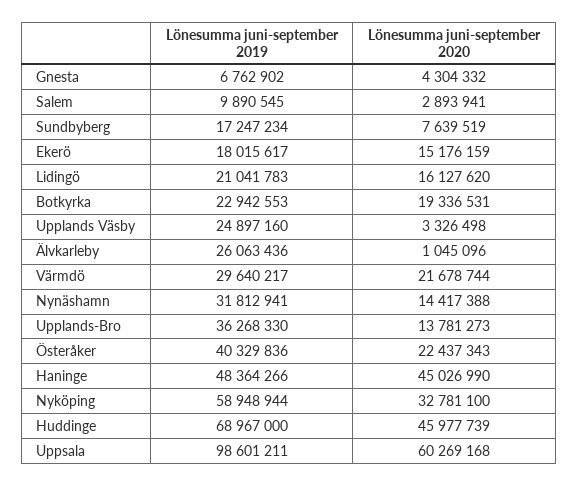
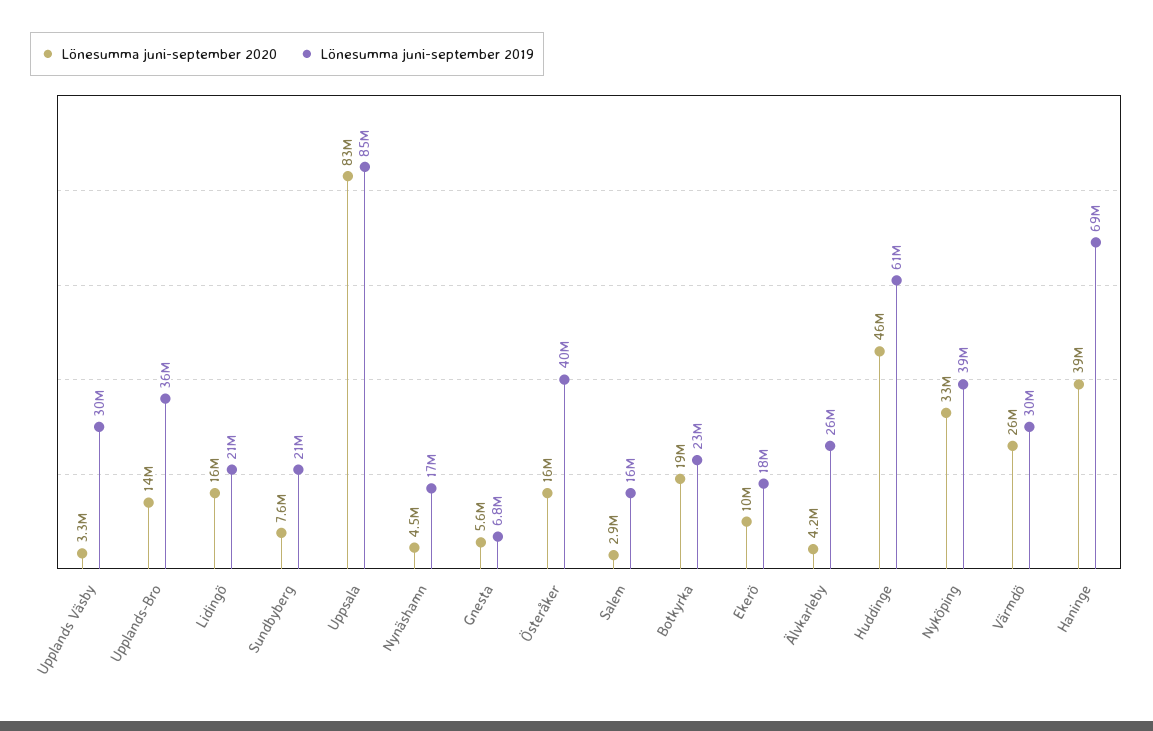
  {
    "Lönesumma juni-september 2019": {
      "Gnesta": 6762902,
-     "Salem": 9890545,
+     "Salem": 16000000,
-     "Sundbyberg": 17247234,
+     "Sundbyberg": 21000000,
      "Ekerö": 18015617,
      "Lidingö": 21041783,
      "Botkyrka": 22942553,
-     "Upplands Väsby": 24897160,
+     "Upplands Väsby": 30000000,
      "Älvkarleby": 26063436,
      "Värmdö": 29640217,
-     "Nynäshamn": 31812941,
+     "Nynäshamn": 17000000,
      "Upplands-Bro": 36268330,
      "Österåker": 40329836,
-     "Haninge": 48364266,
+     "Haninge": 69000000,
-     "Nyköping": 58948944,
+     "Nyköping": 39000000,
-     "Huddinge": 68967000,
+     "Huddinge": 61000000,
-     "Uppsala": 98601211
+     "Uppsala": 85000000
    },
    "Lönesumma juni-september 2020": {
-     "Gnesta": 4304332,
+     "Gnesta": 5600000,
      "Salem": 2893941,
      "Sundbyberg": 7639519,
-     "Ekerö": 15176159,
+     "Ekerö": 10000000,
      "Lidingö": 16127620,
      "Botkyrka": 19336531,
      "Upplands Väsby": 3326498,
-     "Älvkarleby": 1045096,
+     "Älvkarleby": 4200000,
-     "Värmdö": 21678744,
+     "Värmdö": 26000000,
-     "Nynäshamn": 14417388,
+     "Nynäshamn": 4500000,
      "Upplands-Bro": 13781273,
-     "Österåker": 22437343,
+     "Österåker": 16000000,
-     "Haninge": 45026990,
+     "Haninge": 39000000,
      "Nyköping": 32781100,
      "Huddinge": 45977739,
-     "Uppsala": 60269168
+     "Uppsala": 83000000
    }
  }

